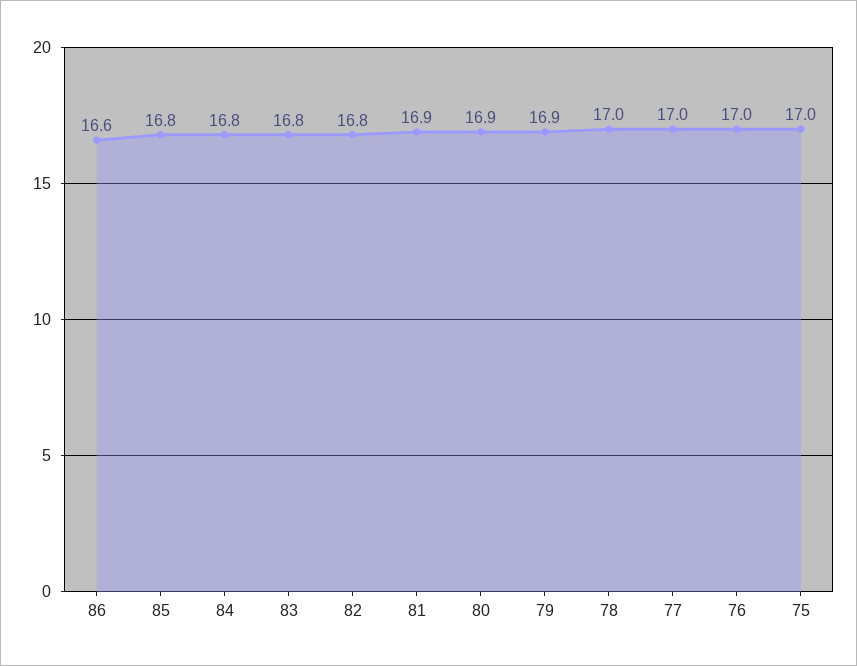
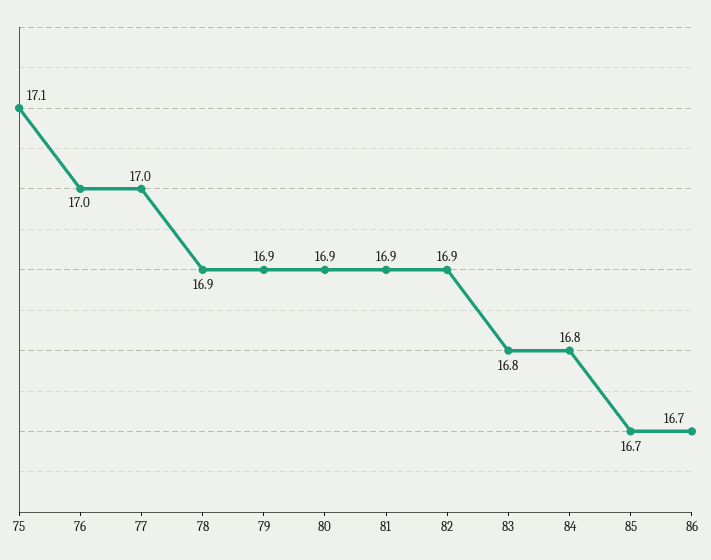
  {
-   "86": 16.6,
+   "86": 16.7,
-   "85": 16.8,
+   "85": 16.7,
    "84": 16.8,
    "83": 16.8,
-   "82": 16.8,
+   "82": 16.9,
    "81": 16.9,
    "80": 16.9,
    "79": 16.9,
-   "78": 17,
+   "78": 16.9,
    "77": 17,
    "76": 17,
-   "75": 17
+   "75": 17.1
  }

